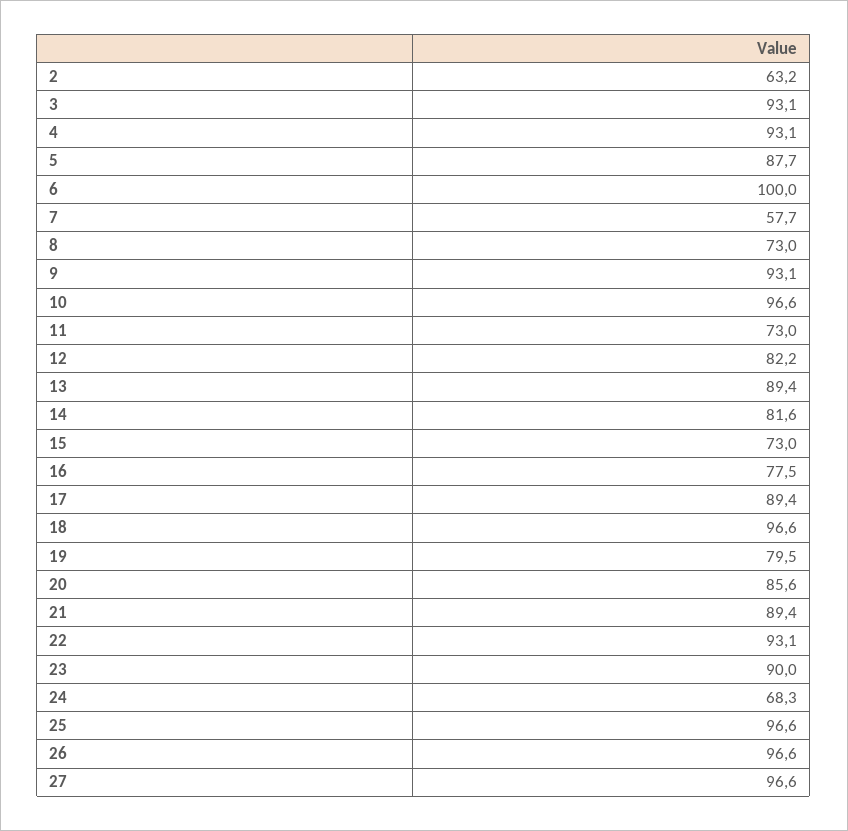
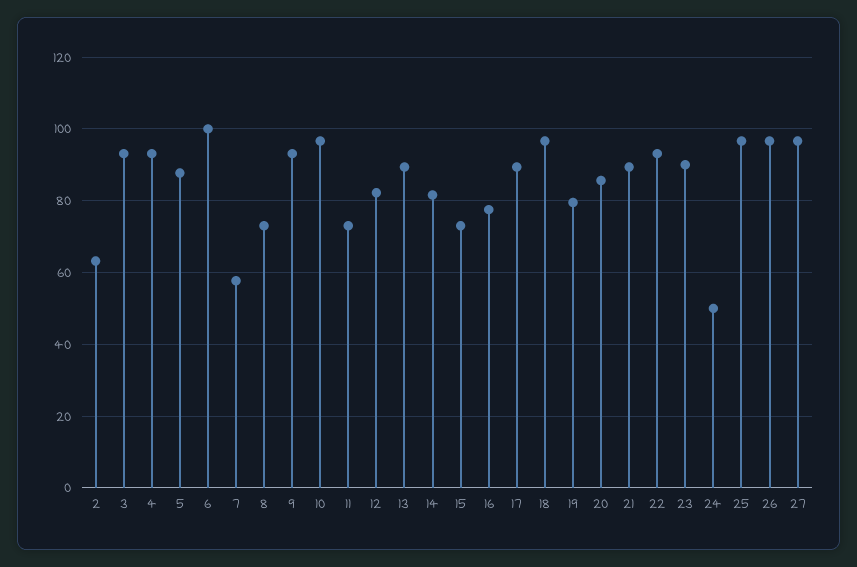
  {
    "2": 63.2,
    "3": 93.1,
    "4": 93.1,
    "5": 87.7,
    "6": 100,
    "7": 57.7,
    "8": 73,
    "9": 93.1,
    "10": 96.6,
    "11": 73,
    "12": 82.2,
    "13": 89.4,
    "14": 81.6,
    "15": 73,
    "16": 77.5,
    "17": 89.4,
    "18": 96.6,
    "19": 79.5,
    "20": 85.6,
    "21": 89.4,
    "22": 93.1,
    "23": 90,
-   "24": 68.3,
+   "24": 50,
    "25": 96.6,
    "26": 96.6,
    "27": 96.6
  }

